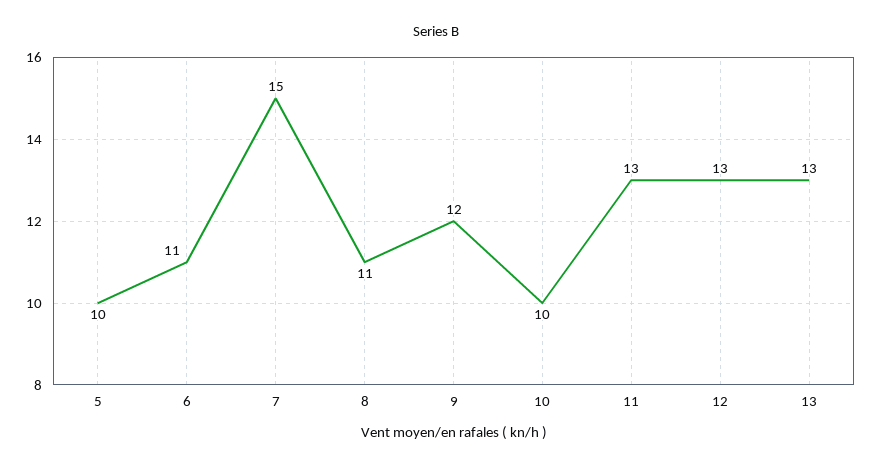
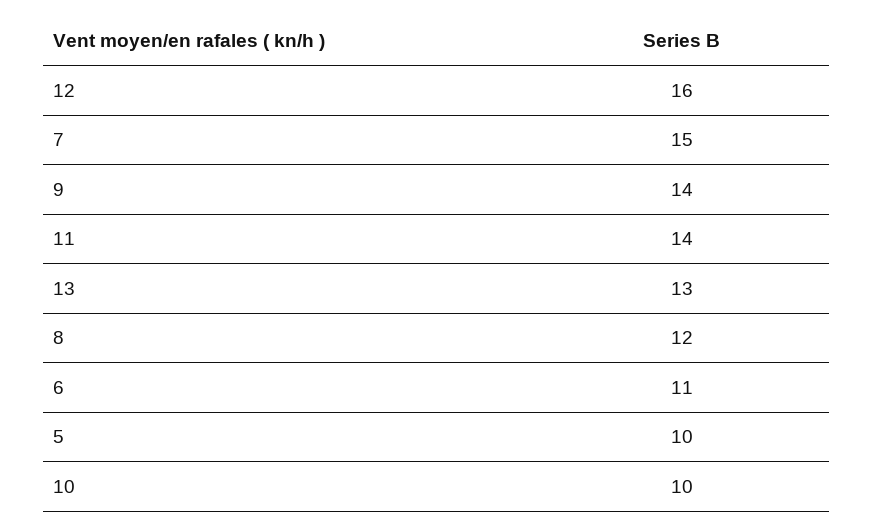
  {
    "5": 10,
    "6": 11,
    "7": 15,
-   "8": 11,
+   "8": 12,
-   "9": 12,
+   "9": 14,
    "10": 10,
-   "11": 13,
+   "11": 14,
-   "12": 13,
+   "12": 16,
    "13": 13
  }

